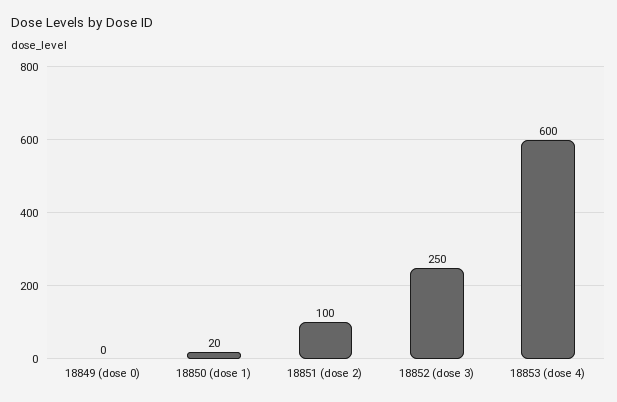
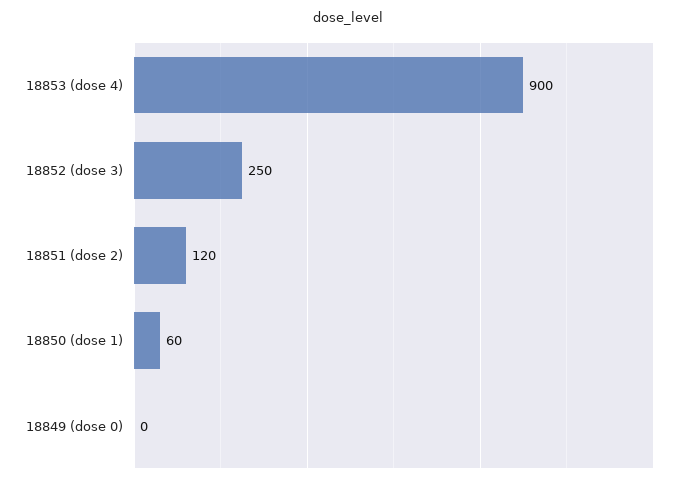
  {
    "18849 (dose 0)": 0,
-   "18850 (dose 1)": 20,
+   "18850 (dose 1)": 60,
-   "18851 (dose 2)": 100,
+   "18851 (dose 2)": 120,
    "18852 (dose 3)": 250,
-   "18853 (dose 4)": 600
+   "18853 (dose 4)": 900
  }

